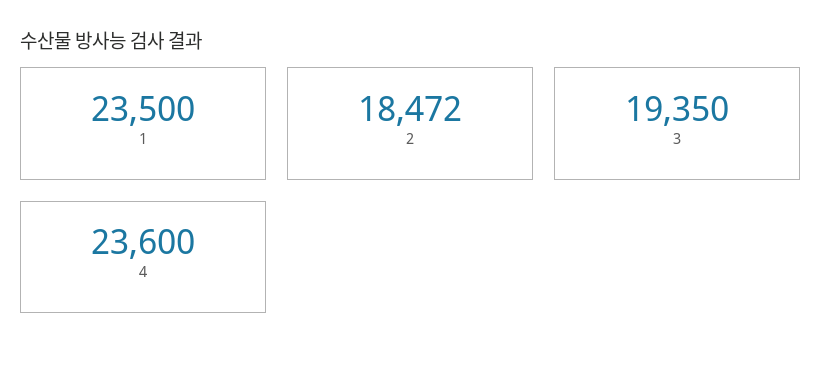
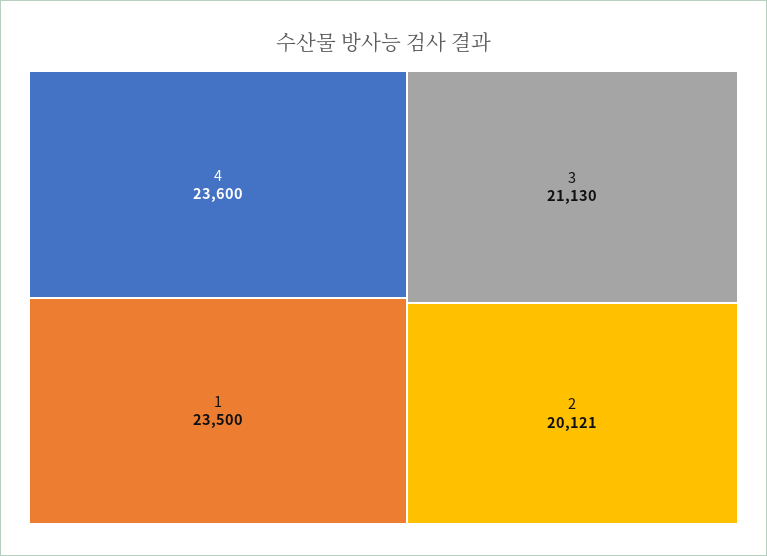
  {
    "1": 23500,
-   "2": 18472,
+   "2": 20121,
-   "3": 19350,
+   "3": 21130,
    "4": 23600
  }

